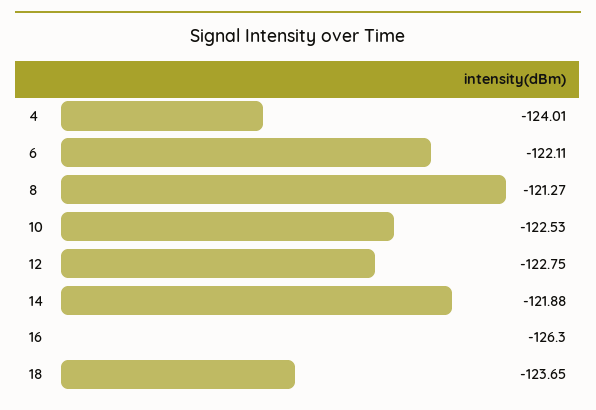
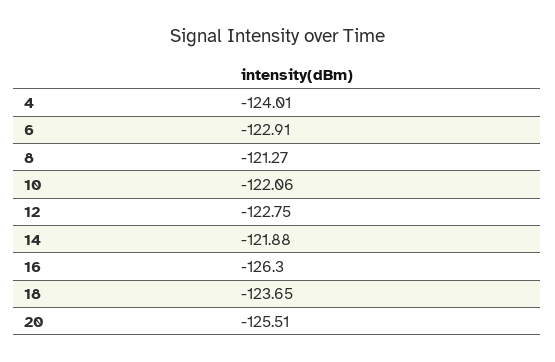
  {
    "4": -124.01,
-   "6": -122.11,
+   "6": -122.91,
    "8": -121.27,
-   "10": -122.53,
+   "10": -122.06,
    "12": -122.75,
    "14": -121.88,
    "16": -126.3,
-   "18": -123.65
+   "18": -123.65,
+   "20": -125.51
  }

